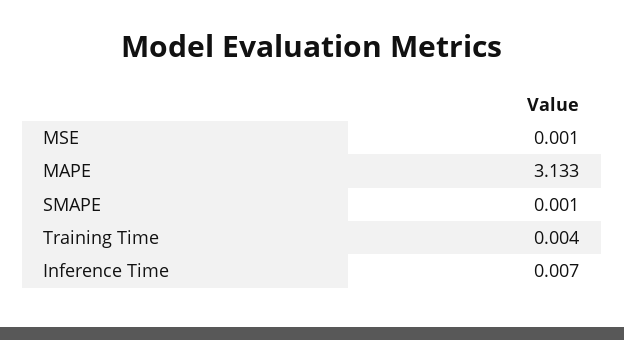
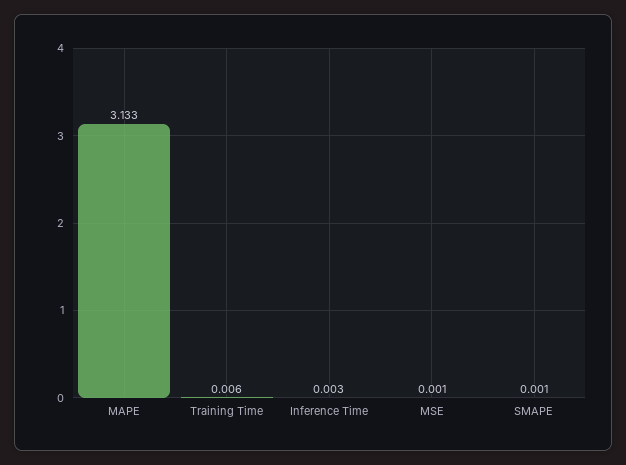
  {
    "MSE": 0.001,
    "MAPE": 3.133,
    "SMAPE": 0.001,
-   "Training Time": 0.004,
+   "Training Time": 0.006,
-   "Inference Time": 0.007
+   "Inference Time": 0.003
  }

